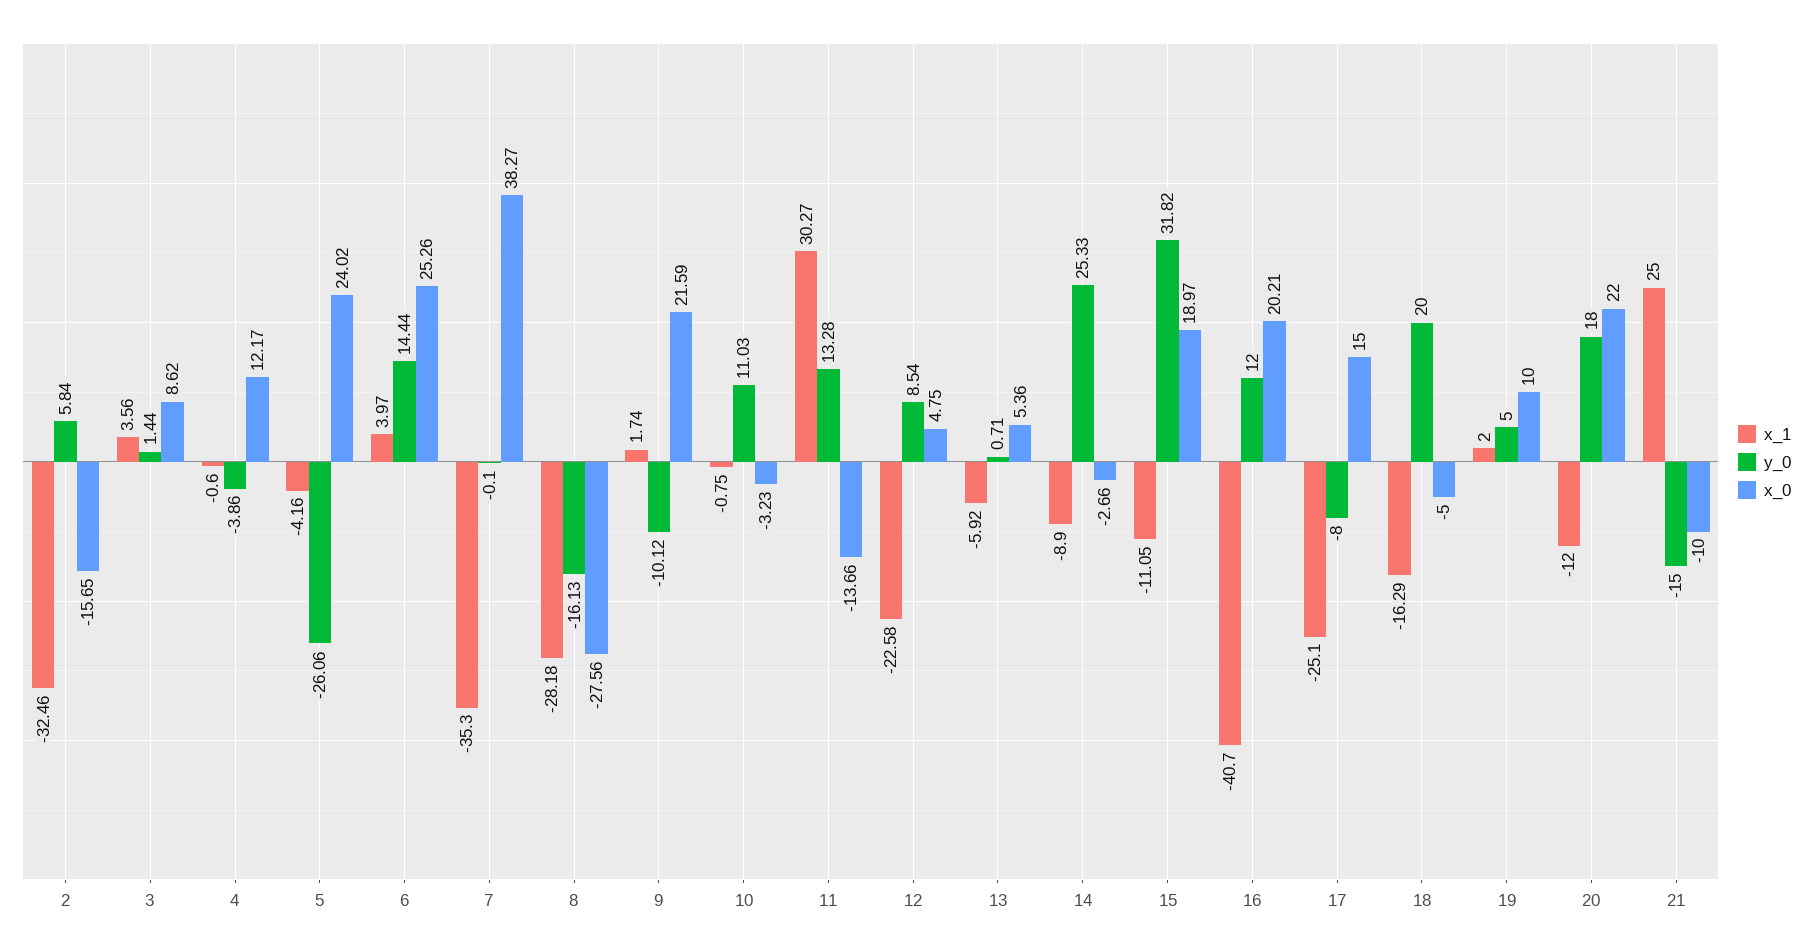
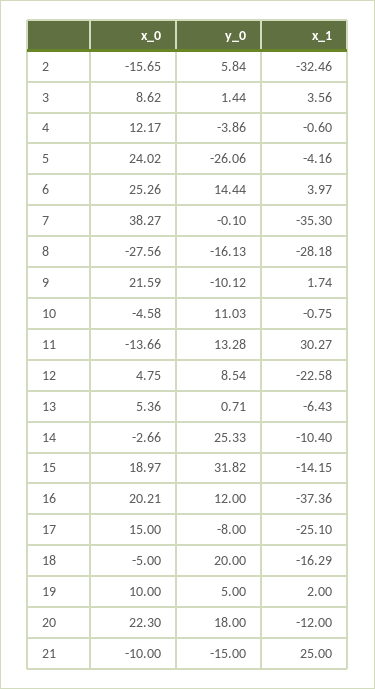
  {
    "x_1": {
      "2": -32.46,
      "3": 3.56,
      "4": -0.6,
      "5": -4.16,
      "6": 3.97,
      "7": -35.3,
      "8": -28.18,
      "9": 1.74,
      "10": -0.75,
      "11": 30.27,
      "12": -22.58,
-     "13": -5.92,
+     "13": -6.43,
-     "14": -8.9,
+     "14": -10.4,
-     "15": -11.05,
+     "15": -14.15,
-     "16": -40.7,
+     "16": -37.36,
      "17": -25.1,
      "18": -16.29,
      "19": 2,
      "20": -12,
      "21": 25
    },
    "y_0": {
      "2": 5.84,
      "3": 1.44,
      "4": -3.86,
      "5": -26.06,
      "6": 14.44,
      "7": -0.1,
      "8": -16.13,
      "9": -10.12,
      "10": 11.03,
      "11": 13.28,
      "12": 8.54,
      "13": 0.71,
      "14": 25.33,
      "15": 31.82,
      "16": 12,
      "17": -8,
      "18": 20,
      "19": 5,
      "20": 18,
      "21": -15
    },
    "x_0": {
      "2": -15.65,
      "3": 8.62,
      "4": 12.17,
      "5": 24.02,
      "6": 25.26,
      "7": 38.27,
      "8": -27.56,
      "9": 21.59,
-     "10": -3.23,
+     "10": -4.58,
      "11": -13.66,
      "12": 4.75,
      "13": 5.36,
      "14": -2.66,
      "15": 18.97,
      "16": 20.21,
      "17": 15,
      "18": -5,
      "19": 10,
-     "20": 22,
+     "20": 22.3,
      "21": -10
    }
  }

